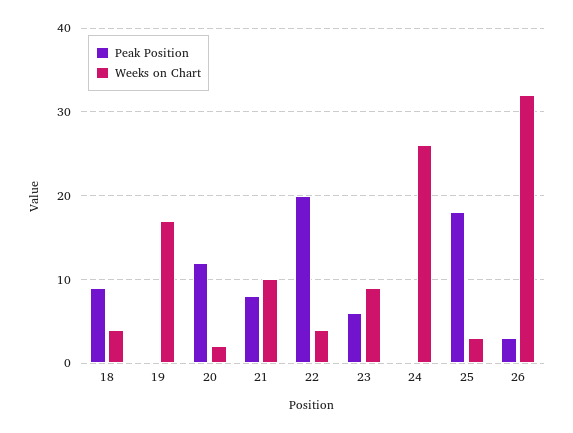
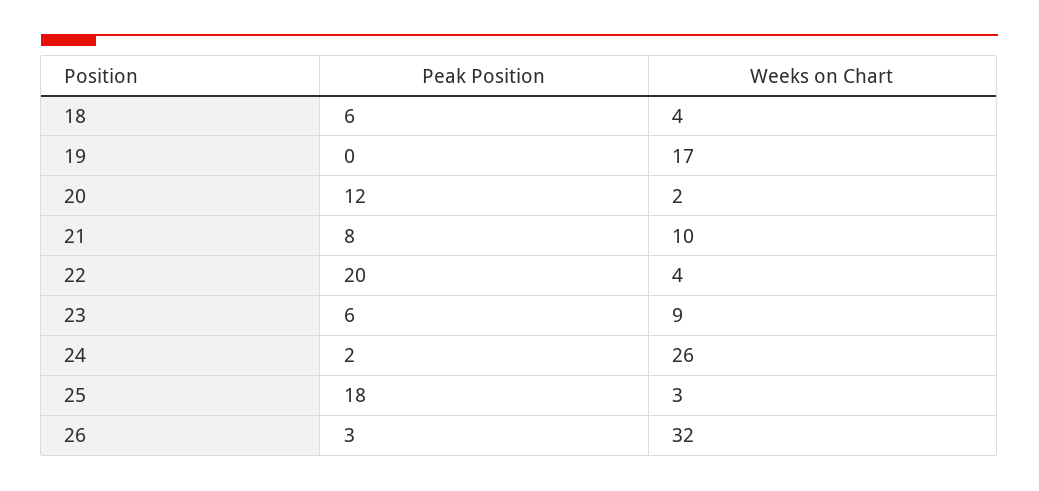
  {
    "Peak Position": {
-     "18": 9,
+     "18": 6,
      "19": 0,
      "20": 12,
      "21": 8,
      "22": 20,
      "23": 6,
-     "24": 0,
+     "24": 2,
      "25": 18,
      "26": 3
    },
    "Weeks on Chart": {
      "18": 4,
      "19": 17,
      "20": 2,
      "21": 10,
      "22": 4,
      "23": 9,
      "24": 26,
      "25": 3,
      "26": 32
    }
  }

